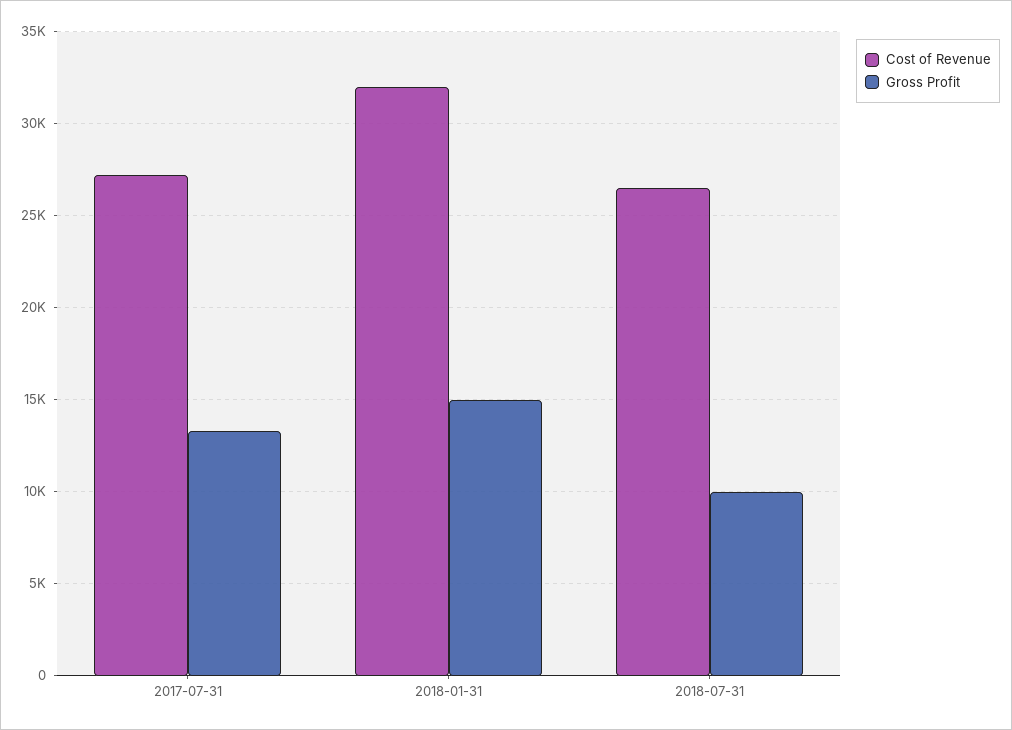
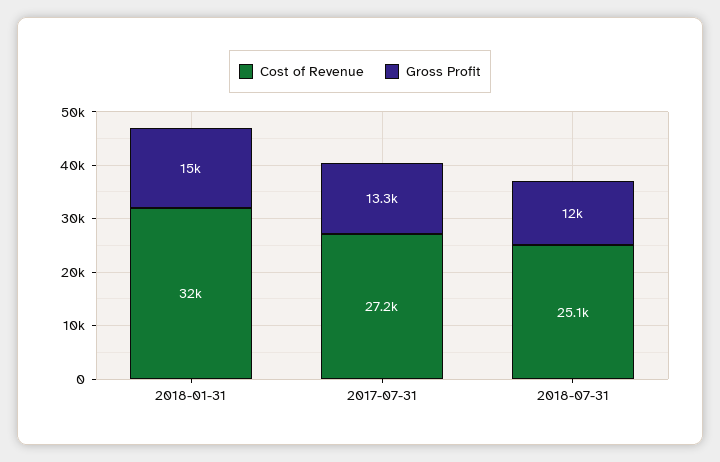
  {
    "Cost of Revenue": {
      "2017-07-31": 27200,
      "2018-01-31": 32000,
-     "2018-07-31": 26500
+     "2018-07-31": 25100
    },
    "Gross Profit": {
      "2017-07-31": 13300,
      "2018-01-31": 15000,
-     "2018-07-31": 10000
+     "2018-07-31": 12000
    }
  }

